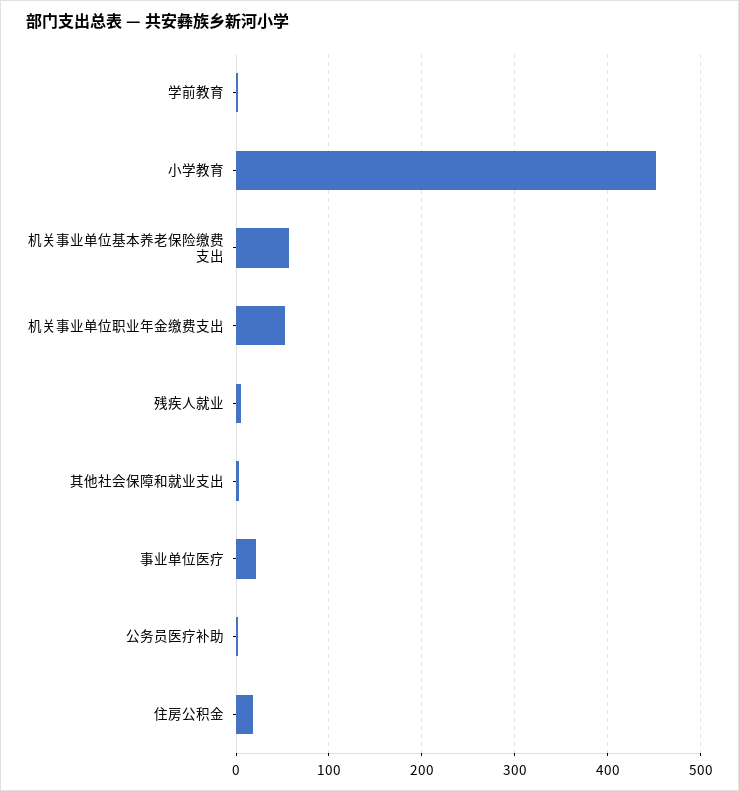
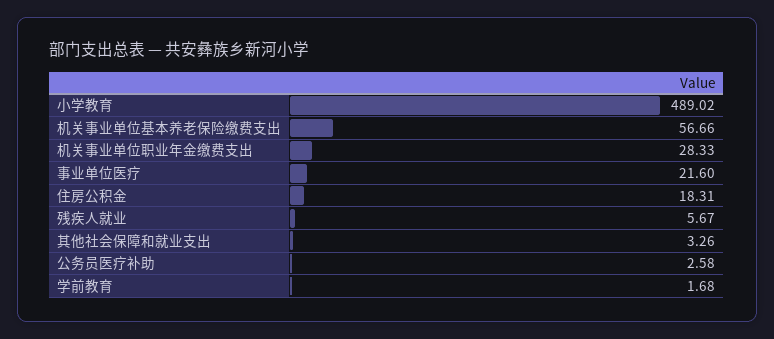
  {
    "学前教育": 1.68,
-   "小学教育": 450,
+   "小学教育": 489.02,
    "机关事业单位基本养老保险缴费支出": 56.66,
-   "机关事业单位职业年金缴费支出": 50,
+   "机关事业单位职业年金缴费支出": 28.33,
    "残疾人就业": 5.67,
    "其他社会保障和就业支出": 3.26,
    "事业单位医疗": 21.6,
    "公务员医疗补助": 2.58,
    "住房公积金": 18.31
  }

